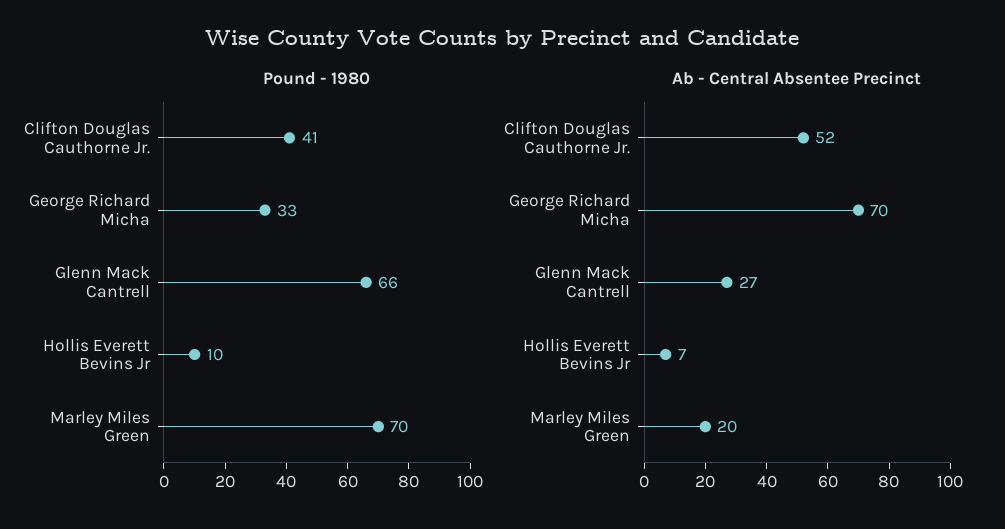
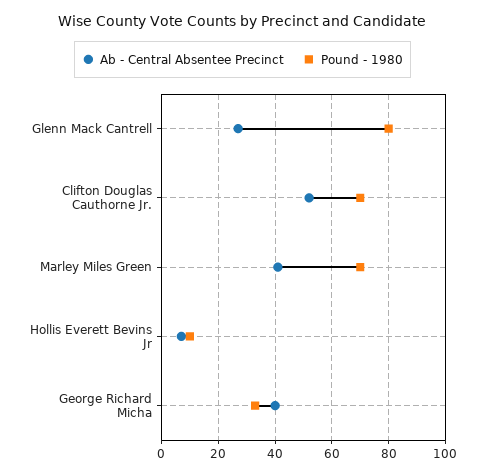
  {
    "Pound - 1980": {
-     "Clifton Douglas Cauthorne Jr.": 41,
+     "Clifton Douglas Cauthorne Jr.": 70,
      "George Richard Micha": 33,
-     "Glenn Mack Cantrell": 66,
+     "Glenn Mack Cantrell": 80,
      "Hollis Everett Bevins Jr": 10,
      "Marley Miles Green": 70
    },
    "Ab - Central Absentee Precinct": {
      "Clifton Douglas Cauthorne Jr.": 52,
-     "George Richard Micha": 70,
+     "George Richard Micha": 40,
      "Glenn Mack Cantrell": 27,
      "Hollis Everett Bevins Jr": 7,
-     "Marley Miles Green": 20
+     "Marley Miles Green": 40
    }
  }

